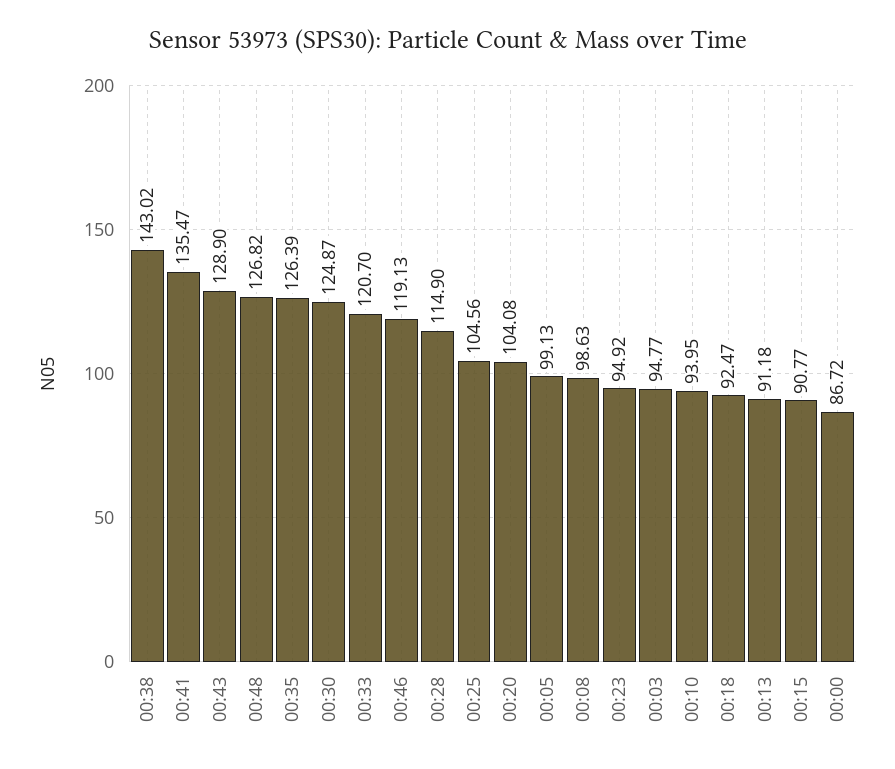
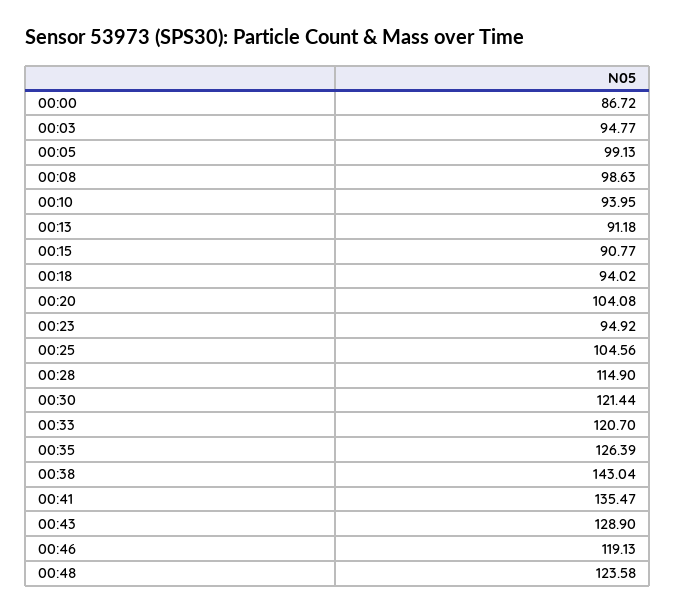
  {
-   "00:38": 143.02,
+   "00:38": 143.04,
    "00:41": 135.47,
    "00:43": 128.9,
-   "00:48": 126.82,
+   "00:48": 123.58,
    "00:35": 126.39,
-   "00:30": 124.87,
+   "00:30": 121.44,
    "00:33": 120.7,
    "00:46": 119.13,
    "00:28": 114.9,
    "00:25": 104.56,
    "00:20": 104.08,
    "00:05": 99.13,
    "00:08": 98.63,
    "00:23": 94.92,
    "00:03": 94.77,
    "00:10": 93.95,
-   "00:18": 92.47,
+   "00:18": 94.02,
    "00:13": 91.18,
    "00:15": 90.77,
    "00:00": 86.72
  }

